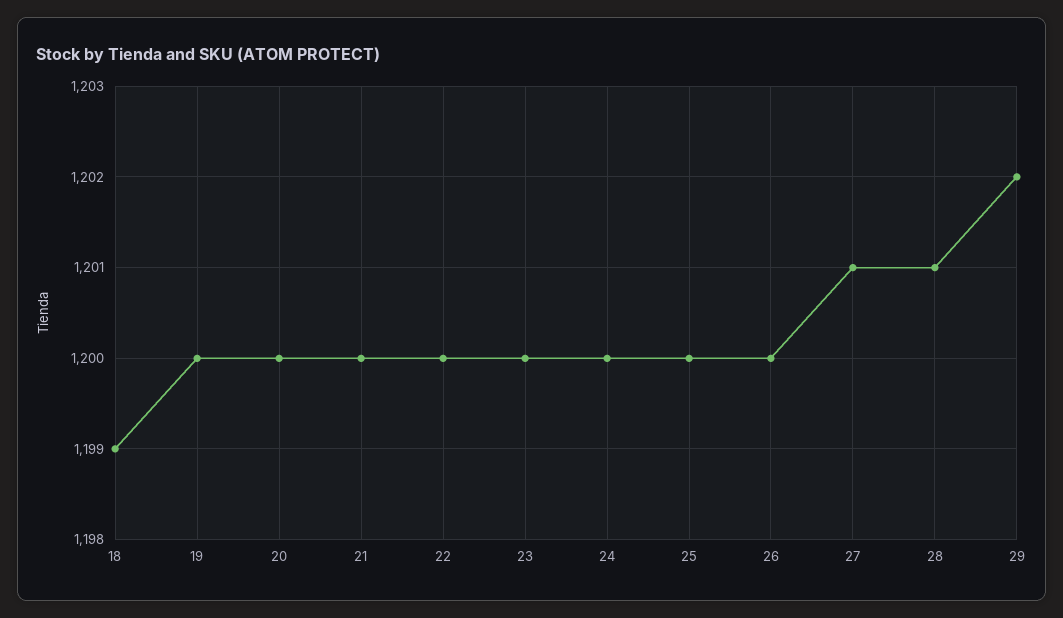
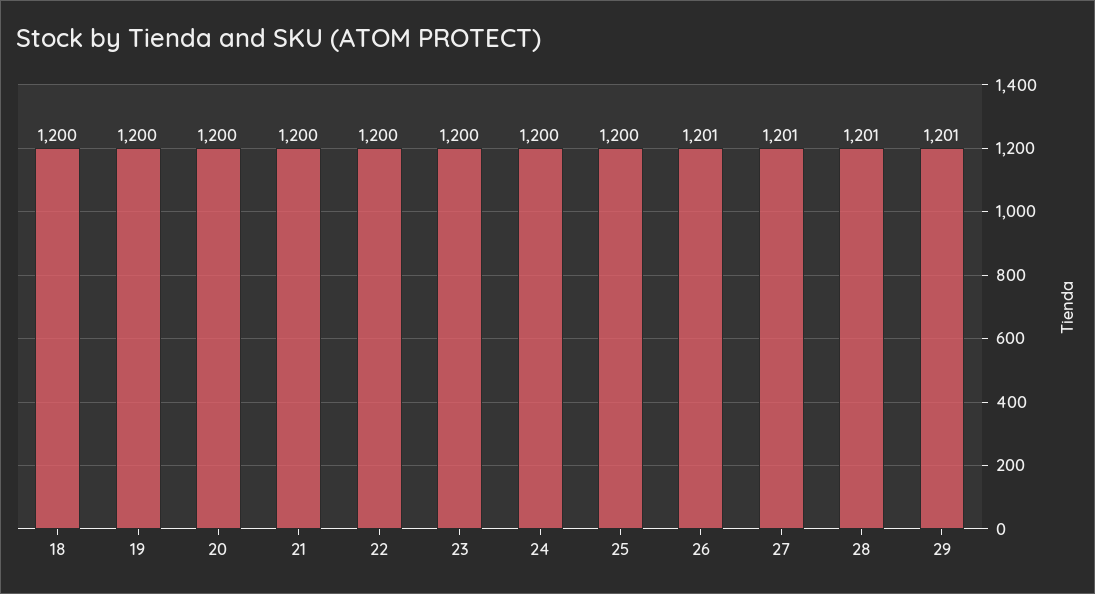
  {
-   "18": 1199,
+   "18": 1200,
    "19": 1200,
    "20": 1200,
    "21": 1200,
    "22": 1200,
    "23": 1200,
    "24": 1200,
    "25": 1200,
-   "26": 1200,
+   "26": 1201,
    "27": 1201,
    "28": 1201,
-   "29": 1202
+   "29": 1201
  }

